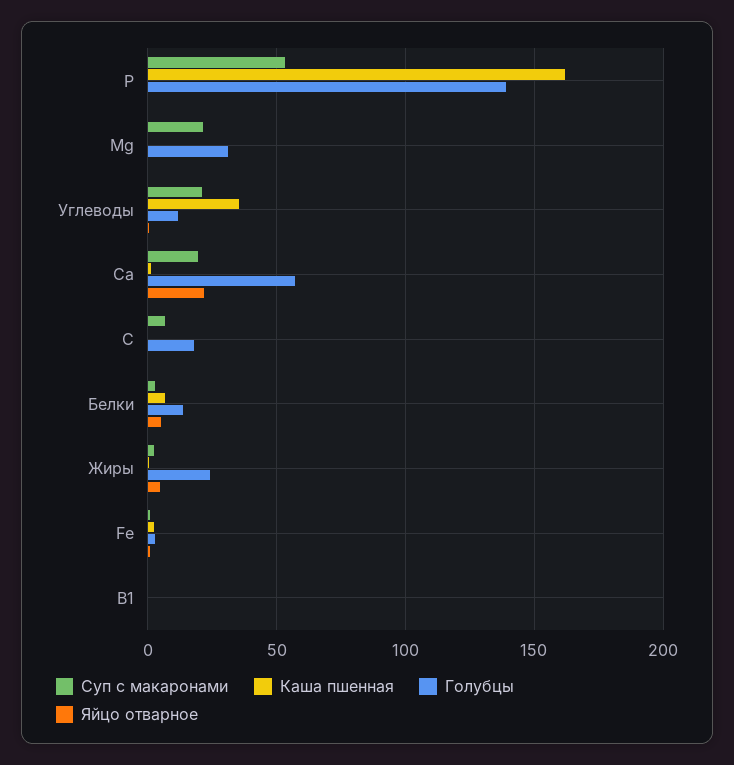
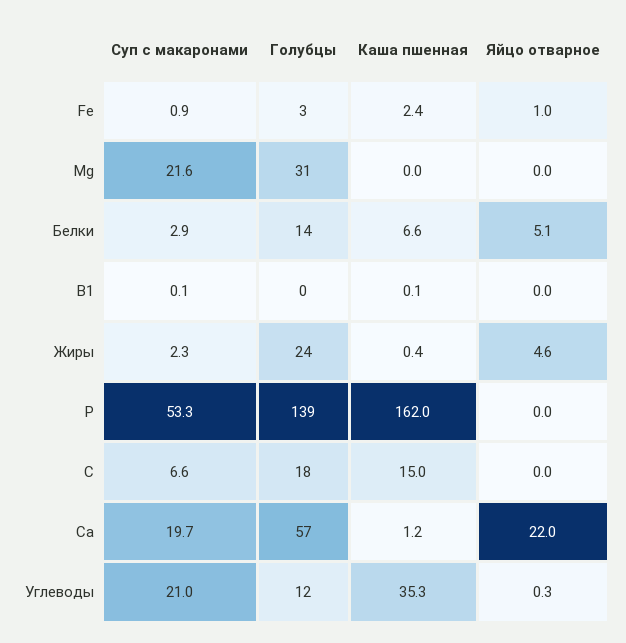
  {
    "Суп с макаронами": {
      "Р": 53.3,
      "Mg": 21.6,
      "Углеводы": 21,
      "Са": 19.7,
      "С": 6.6,
      "Белки": 2.9,
      "Жиры": 2.3,
      "Fe": 0.9,
      "В1": 0.1
    },
    "Каша пшенная": {
      "Р": 162,
      "Mg": 0,
      "Углеводы": 35.3,
      "Са": 1.2,
-     "С": 0,
+     "С": 15,
      "Белки": 6.6,
      "Жиры": 0.4,
      "Fe": 2.4,
      "В1": 0.1
    },
    "Голубцы": {
      "Р": 139,
      "Mg": 31,
      "Углеводы": 12,
      "Са": 57,
      "С": 18,
      "Белки": 14,
      "Жиры": 24,
      "Fe": 3,
      "В1": 0
    },
    "Яйцо отварное": {
      "Р": 0,
      "Mg": 0,
      "Углеводы": 0.3,
      "Са": 22,
      "С": 0,
      "Белки": 5.1,
      "Жиры": 4.6,
      "Fe": 1,
      "В1": 0
    }
  }

